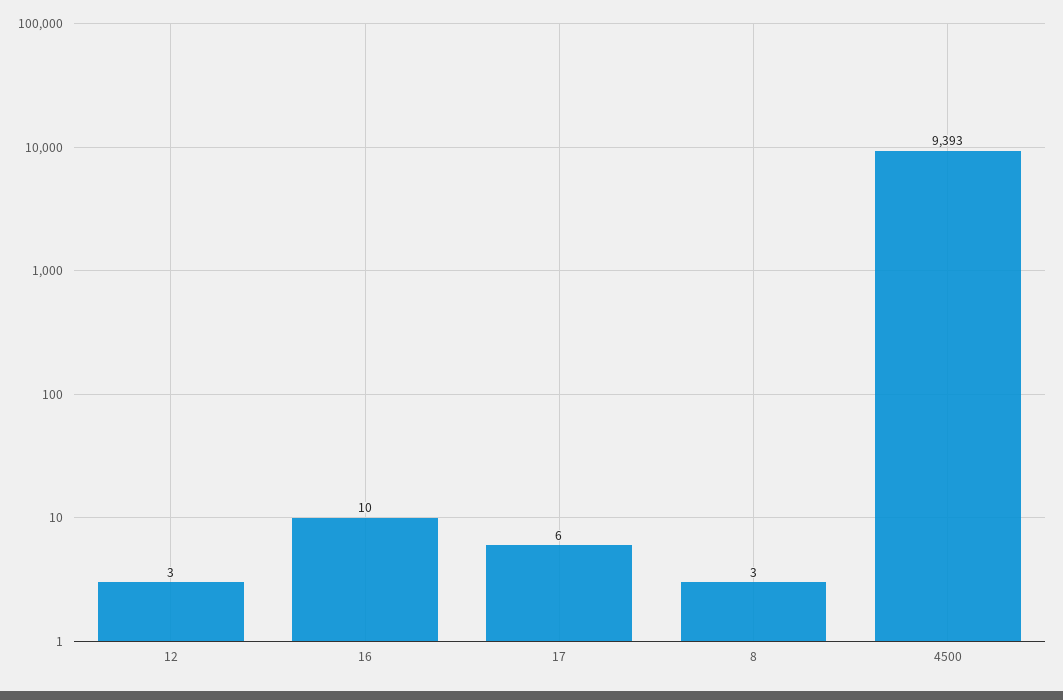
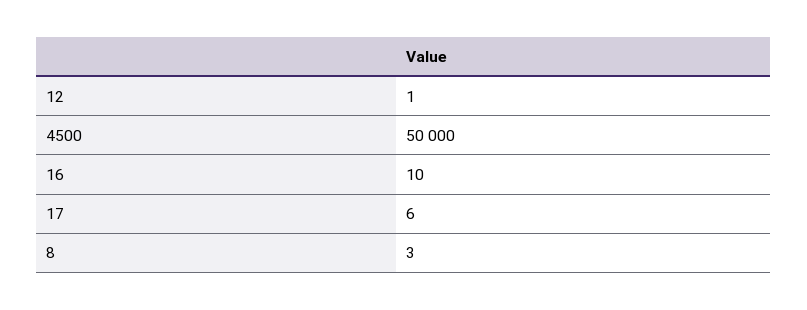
  {
-   "12": 3,
+   "12": 1,
    "16": 10,
    "17": 6,
    "8": 3,
-   "4500": 9393
+   "4500": 50000
  }

